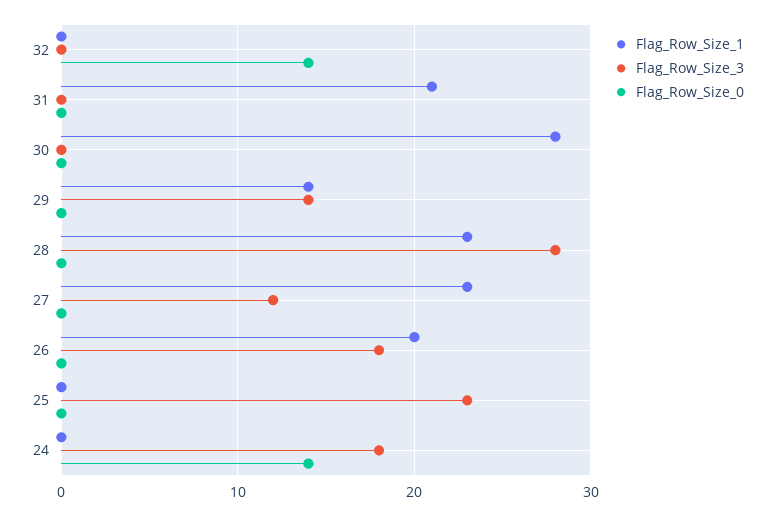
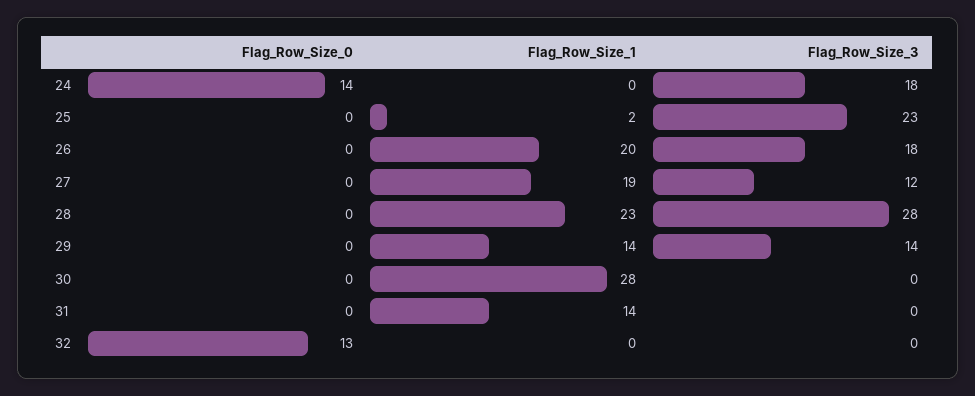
  {
    "Flag_Row_Size_1": {
      "32": 0,
-     "31": 21,
+     "31": 14,
      "30": 28,
      "29": 14,
      "28": 23,
-     "27": 23,
+     "27": 19,
      "26": 20,
-     "25": 0,
+     "25": 2,
      "24": 0
    },
    "Flag_Row_Size_3": {
      "32": 0,
      "31": 0,
      "30": 0,
      "29": 14,
      "28": 28,
      "27": 12,
      "26": 18,
      "25": 23,
      "24": 18
    },
    "Flag_Row_Size_0": {
-     "32": 14,
+     "32": 13,
      "31": 0,
      "30": 0,
      "29": 0,
      "28": 0,
      "27": 0,
      "26": 0,
      "25": 0,
      "24": 14
    }
  }

